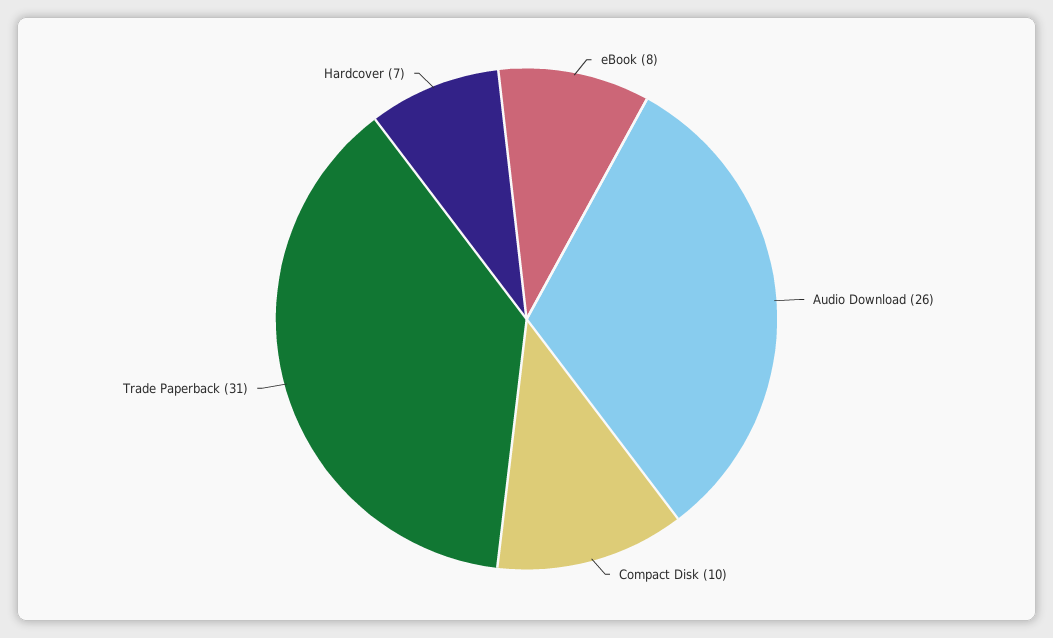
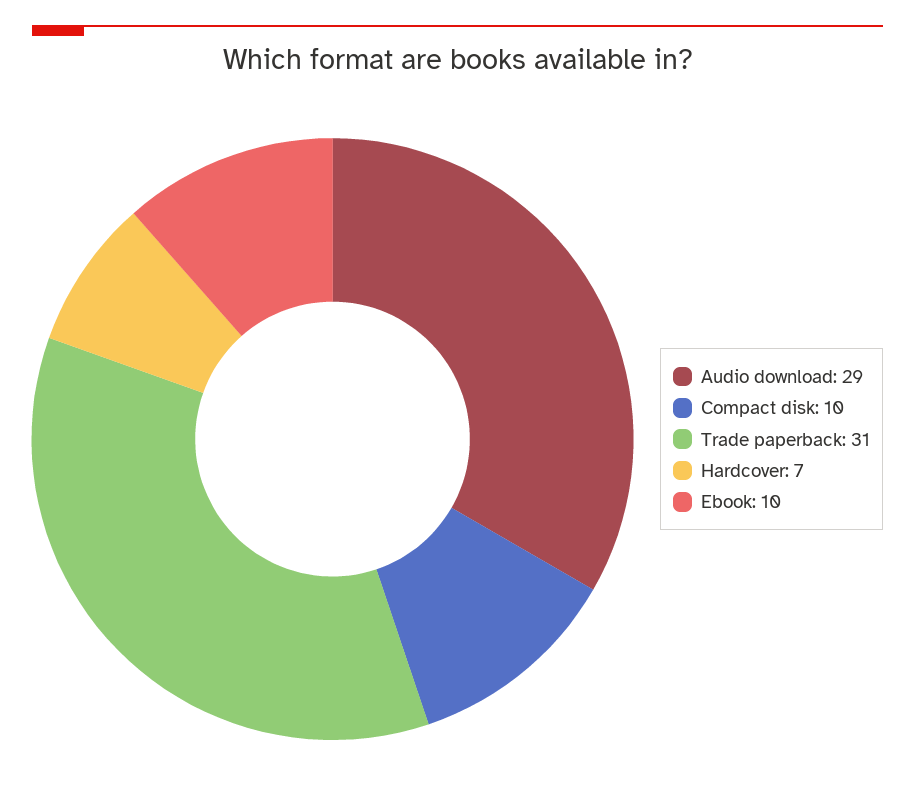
  {
-   "eBook": 8,
+   "eBook": 10,
-   "Audio Download": 26,
+   "Audio Download": 29,
    "Compact Disk": 10,
    "Trade Paperback": 31,
    "Hardcover": 7
  }

